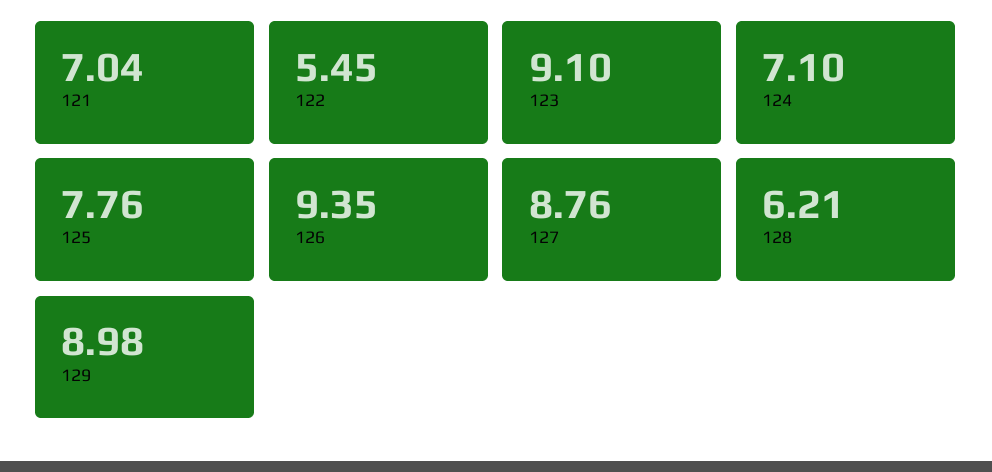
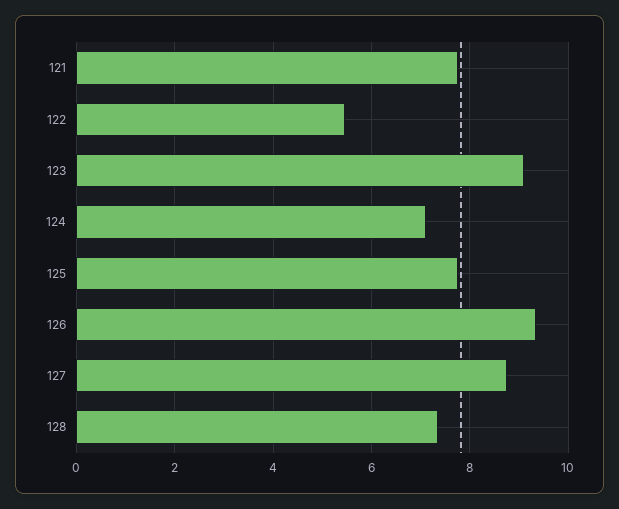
  {
-   "121": 7.04,
+   "121": 7.8,
    "122": 5.45,
    "123": 9.1,
    "124": 7.1,
    "125": 7.76,
    "126": 9.35,
    "127": 8.76,
-   "128": 6.21,
+   "128": 7.4
-   "129": 8.98
  }

